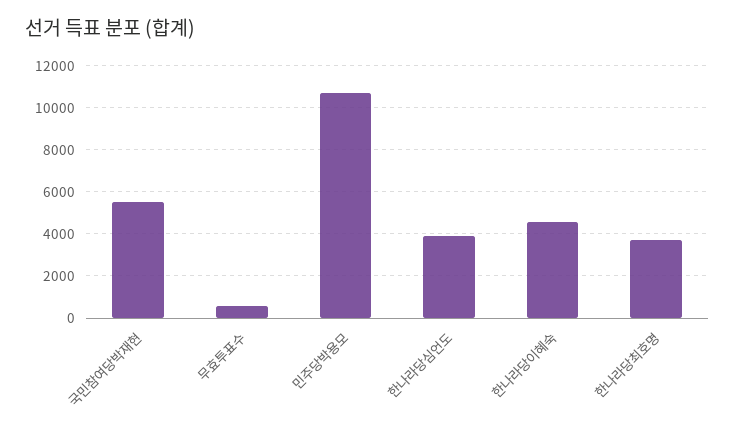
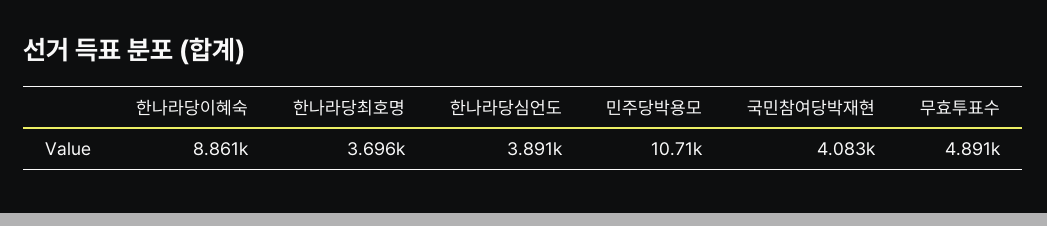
  {
-   "국민참여당박재현": 5500,
+   "국민참여당박재현": 4083,
-   "무효투표수": 500,
+   "무효투표수": 4891,
    "민주당박용모": 10710,
    "한나라당심언도": 3891,
-   "한나라당이혜숙": 4500,
+   "한나라당이혜숙": 8861,
    "한나라당최호명": 3696
  }

